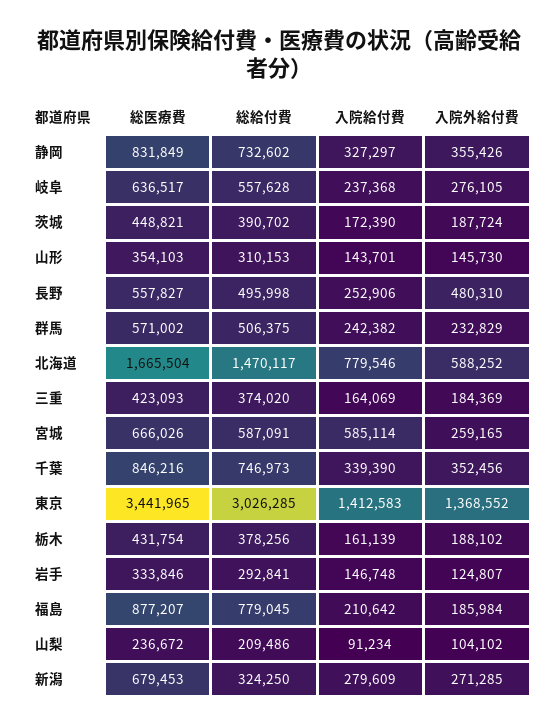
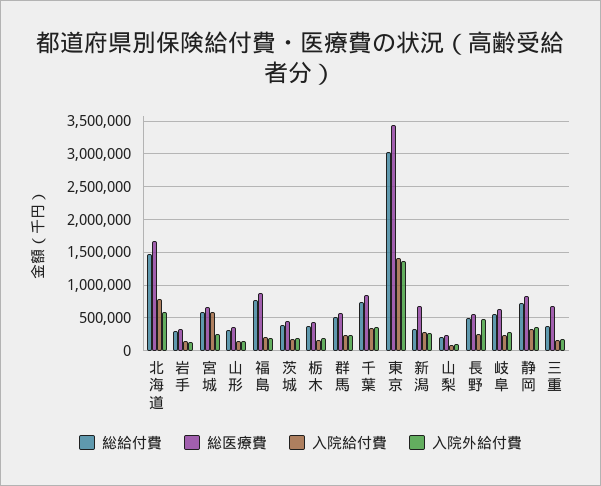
  {
    "総医療費": {
      "静岡": 831849,
      "岐阜": 636517,
      "茨城": 448821,
      "山形": 354103,
      "長野": 557827,
      "群馬": 571002,
      "北海道": 1665504,
-     "三重": 423093,
+     "三重": 700000,
      "宮城": 666026,
      "千葉": 846216,
      "東京": 3441965,
      "栃木": 431754,
      "岩手": 333846,
      "福島": 877207,
      "山梨": 236672,
      "新潟": 679453
    },
    "総給付費": {
      "静岡": 732602,
      "岐阜": 557628,
      "茨城": 390702,
      "山形": 310153,
      "長野": 495998,
      "群馬": 506375,
      "北海道": 1470117,
      "三重": 374020,
      "宮城": 587091,
      "千葉": 746973,
      "東京": 3026285,
      "栃木": 378256,
      "岩手": 292841,
      "福島": 779045,
      "山梨": 209486,
      "新潟": 324250
    },
    "入院給付費": {
      "静岡": 327297,
      "岐阜": 237368,
      "茨城": 172390,
      "山形": 143701,
      "長野": 252906,
      "群馬": 242382,
      "北海道": 779546,
      "三重": 164069,
      "宮城": 585114,
      "千葉": 339390,
      "東京": 1412583,
      "栃木": 161139,
      "岩手": 146748,
      "福島": 210642,
      "山梨": 91234,
      "新潟": 279609
    },
    "入院外給付費": {
      "静岡": 355426,
      "岐阜": 276105,
      "茨城": 187724,
      "山形": 145730,
      "長野": 480310,
      "群馬": 232829,
      "北海道": 588252,
      "三重": 184369,
      "宮城": 259165,
      "千葉": 352456,
      "東京": 1368552,
      "栃木": 188102,
      "岩手": 124807,
      "福島": 185984,
      "山梨": 104102,
      "新潟": 271285
    }
  }

